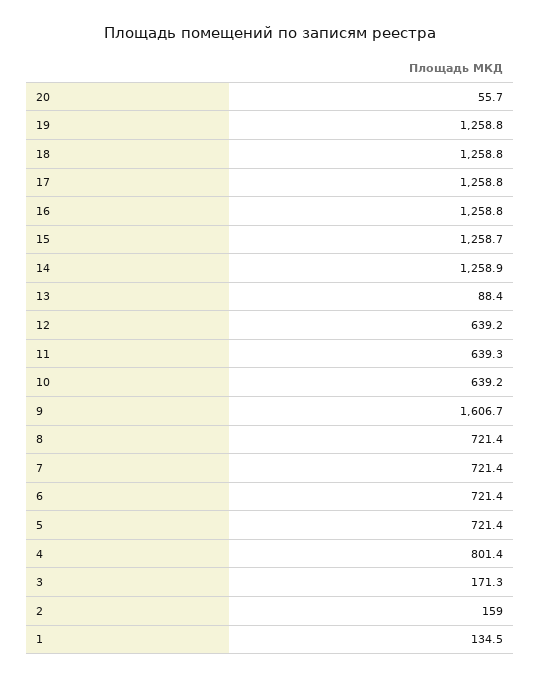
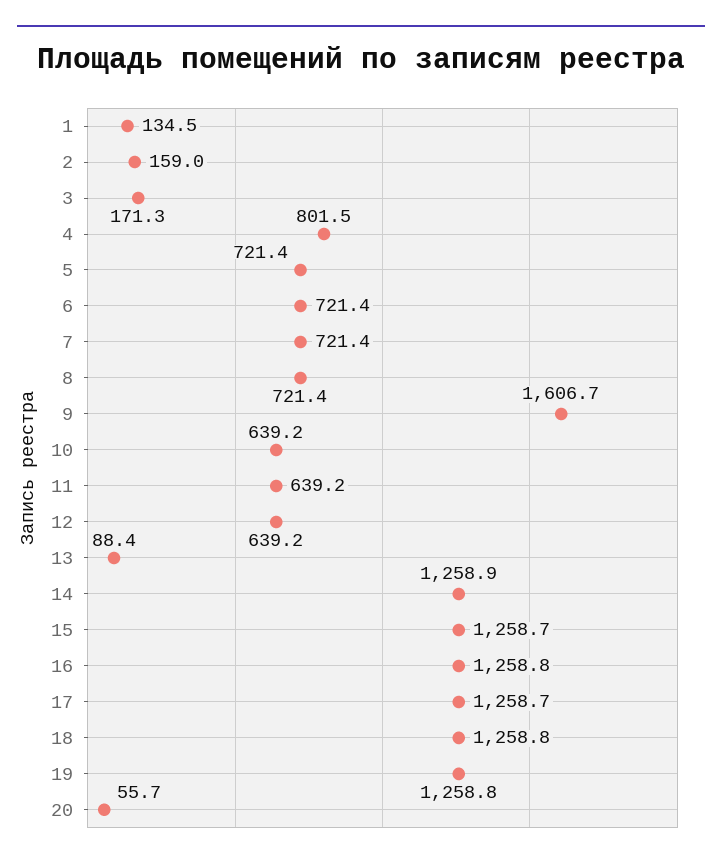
  {
    "20": 55.7,
    "19": 1258.8,
    "18": 1258.8,
-   "17": 1258.8,
+   "17": 1258.7,
    "16": 1258.8,
    "15": 1258.7,
    "14": 1258.9,
    "13": 88.4,
    "12": 639.2,
-   "11": 639.3,
+   "11": 639.2,
    "10": 639.2,
    "9": 1606.7,
    "8": 721.4,
    "7": 721.4,
    "6": 721.4,
    "5": 721.4,
-   "4": 801.4,
+   "4": 801.5,
    "3": 171.3,
    "2": 159,
    "1": 134.5
  }

